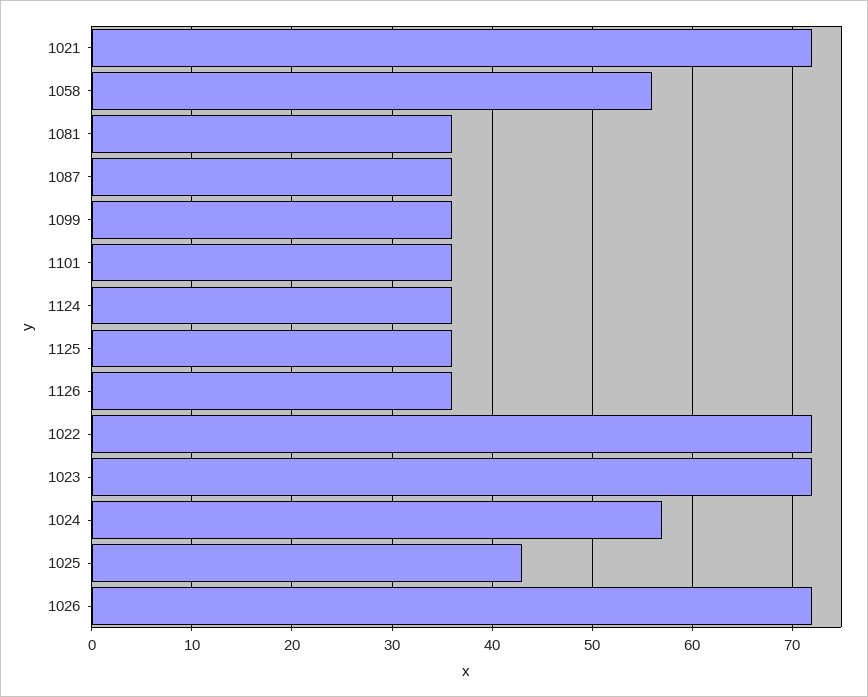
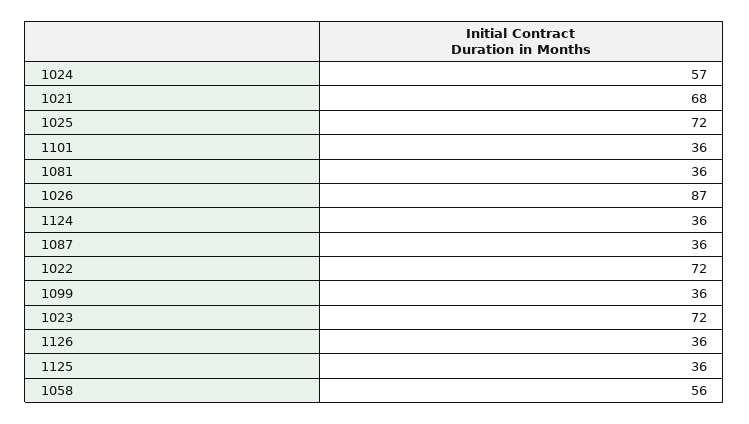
  {
-   "1021": 72,
+   "1021": 68,
    "1058": 56,
    "1081": 36,
    "1087": 36,
    "1099": 36,
    "1101": 36,
    "1124": 36,
    "1125": 36,
    "1126": 36,
    "1022": 72,
    "1023": 72,
    "1024": 57,
-   "1025": 43,
+   "1025": 72,
-   "1026": 72
+   "1026": 87
  }

